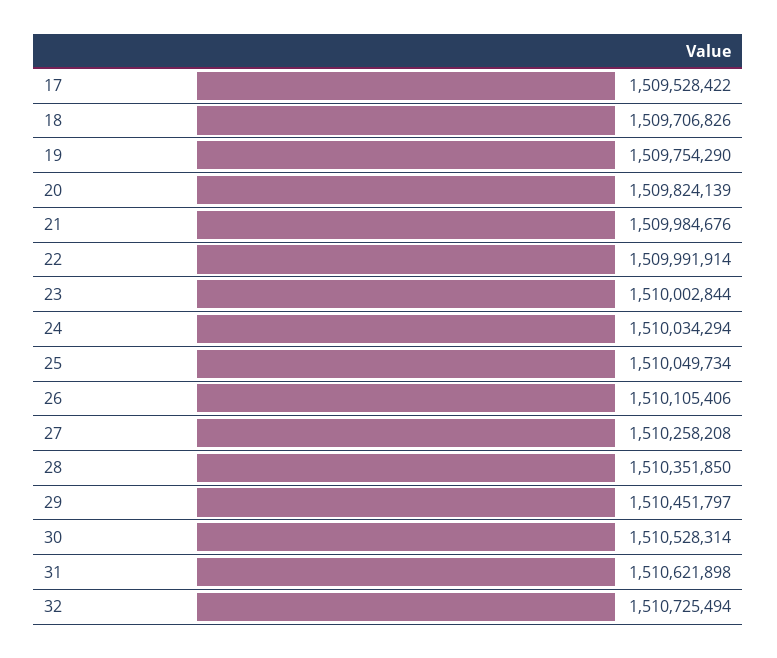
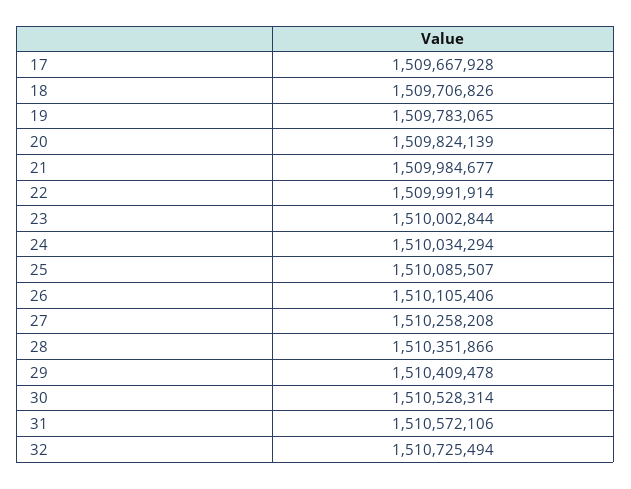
  {
-   "17": 1509528422,
+   "17": 1509667928,
    "18": 1509706826,
-   "19": 1509754290,
+   "19": 1509783065,
    "20": 1509824139,
-   "21": 1509984676,
+   "21": 1509984677,
    "22": 1509991914,
    "23": 1510002844,
    "24": 1510034294,
-   "25": 1510049734,
+   "25": 1510085507,
    "26": 1510105406,
    "27": 1510258208,
-   "28": 1510351850,
+   "28": 1510351866,
-   "29": 1510451797,
+   "29": 1510409478,
    "30": 1510528314,
-   "31": 1510621898,
+   "31": 1510572106,
    "32": 1510725494
  }

